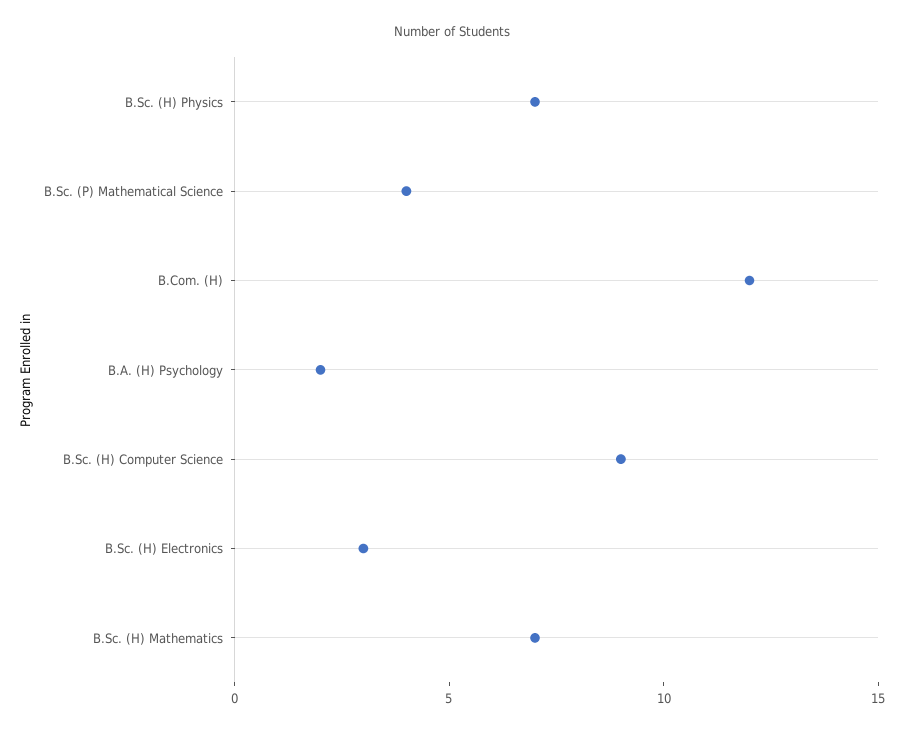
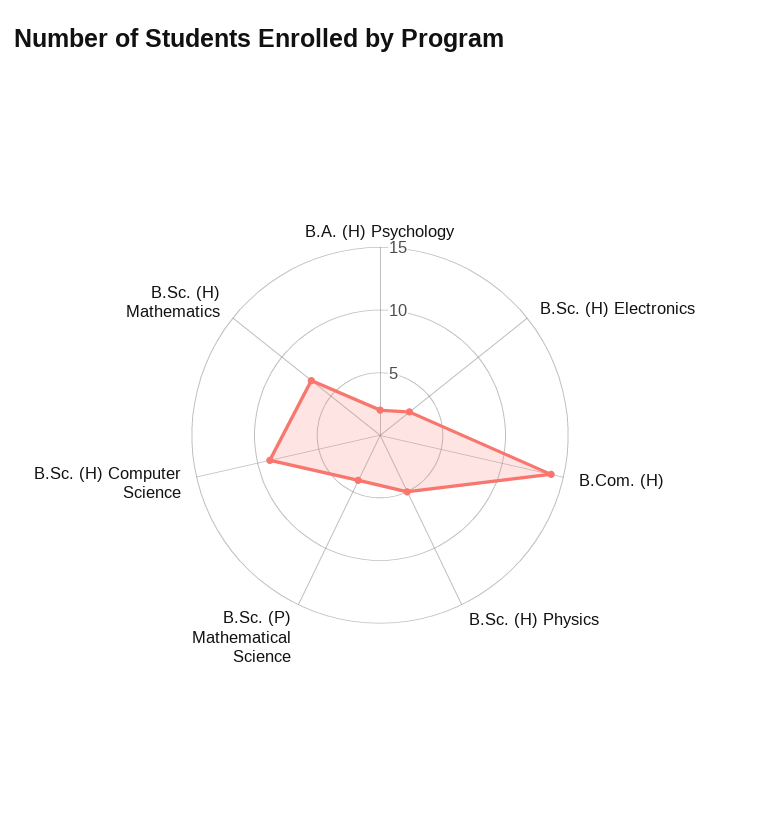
  {
-   "B.Sc. (H) Physics": 7,
+   "B.Sc. (H) Physics": 5,
    "B.Sc. (P) Mathematical Science": 4,
-   "B.Com. (H)": 12,
+   "B.Com. (H)": 14,
    "B.A. (H) Psychology": 2,
    "B.Sc. (H) Computer Science": 9,
    "B.Sc. (H) Electronics": 3,
    "B.Sc. (H) Mathematics": 7
  }

